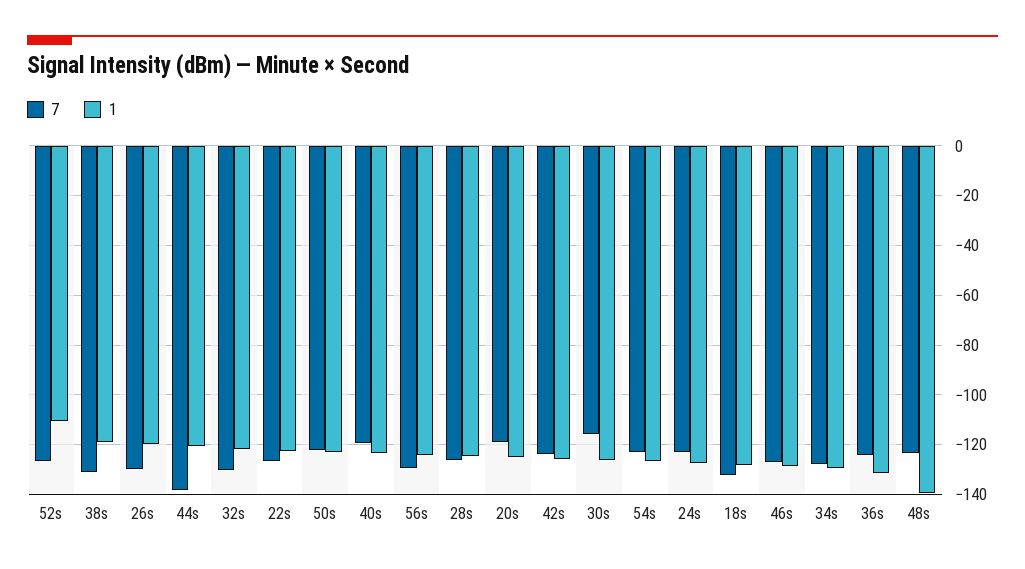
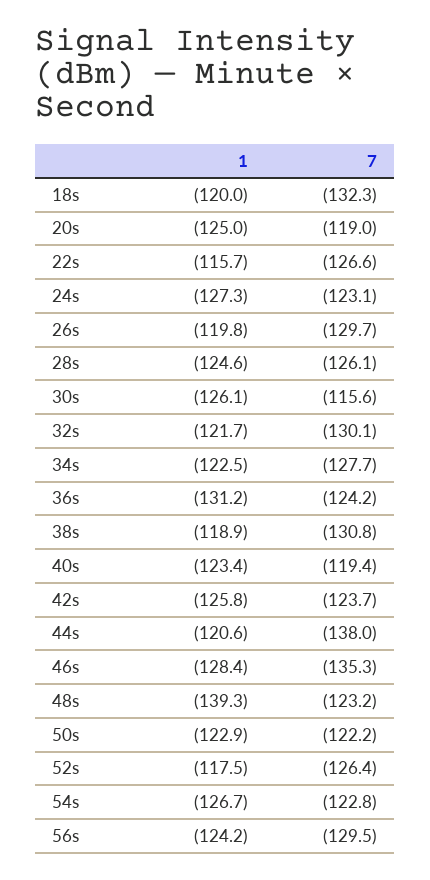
  {
    "7": {
      "52s": -126.4,
      "38s": -130.8,
      "26s": -129.7,
      "44s": -138,
      "32s": -130.1,
      "22s": -126.6,
      "50s": -122.2,
      "40s": -119.4,
      "56s": -129.5,
      "28s": -126.1,
      "20s": -119,
      "42s": -123.7,
      "30s": -115.6,
      "54s": -122.8,
      "24s": -123.1,
      "18s": -132.3,
-     "46s": -127.5,
+     "46s": -135.3,
      "34s": -127.7,
      "36s": -124.2,
      "48s": -123.2
    },
    "1": {
-     "52s": -110,
+     "52s": -117.5,
      "38s": -118.9,
      "26s": -119.8,
      "44s": -120.6,
      "32s": -121.7,
-     "22s": -122.5,
+     "22s": -115.7,
      "50s": -122.9,
      "40s": -123.4,
      "56s": -124.2,
      "28s": -124.6,
      "20s": -125,
      "42s": -125.8,
      "30s": -126.1,
      "54s": -126.7,
      "24s": -127.3,
-     "18s": -127.5,
+     "18s": -120,
      "46s": -128.4,
-     "34s": -130,
+     "34s": -122.5,
      "36s": -131.2,
      "48s": -139.3
    }
  }

